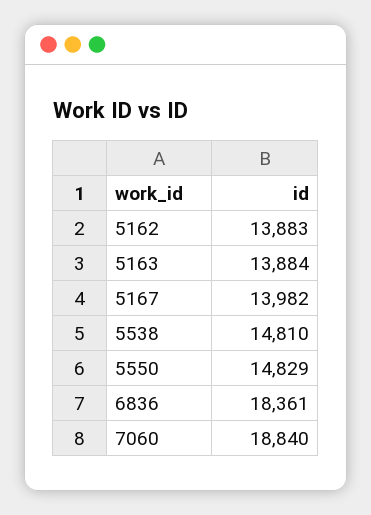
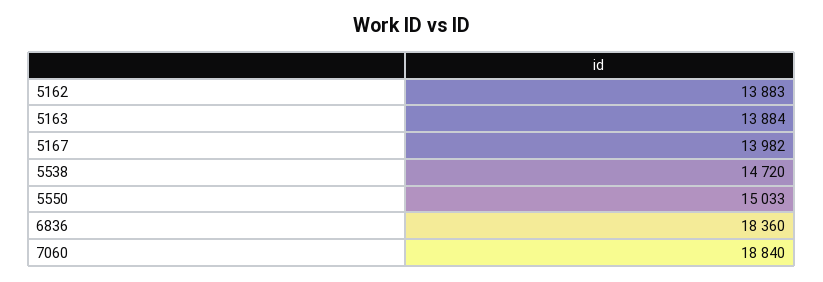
  {
    "5162": 13883,
    "5163": 13884,
    "5167": 13982,
-   "5538": 14810,
+   "5538": 14720,
-   "5550": 14829,
+   "5550": 15033,
-   "6836": 18361,
+   "6836": 18360,
    "7060": 18840
  }

